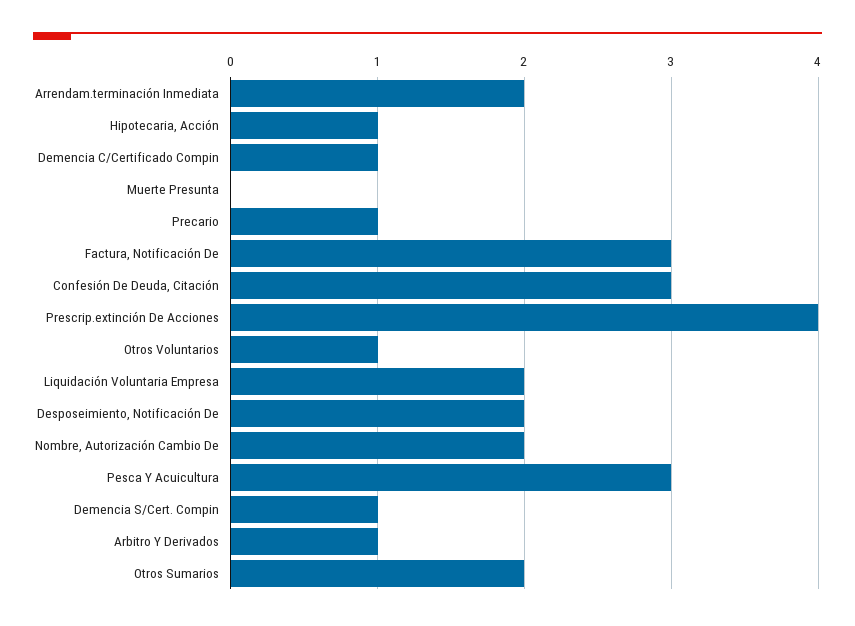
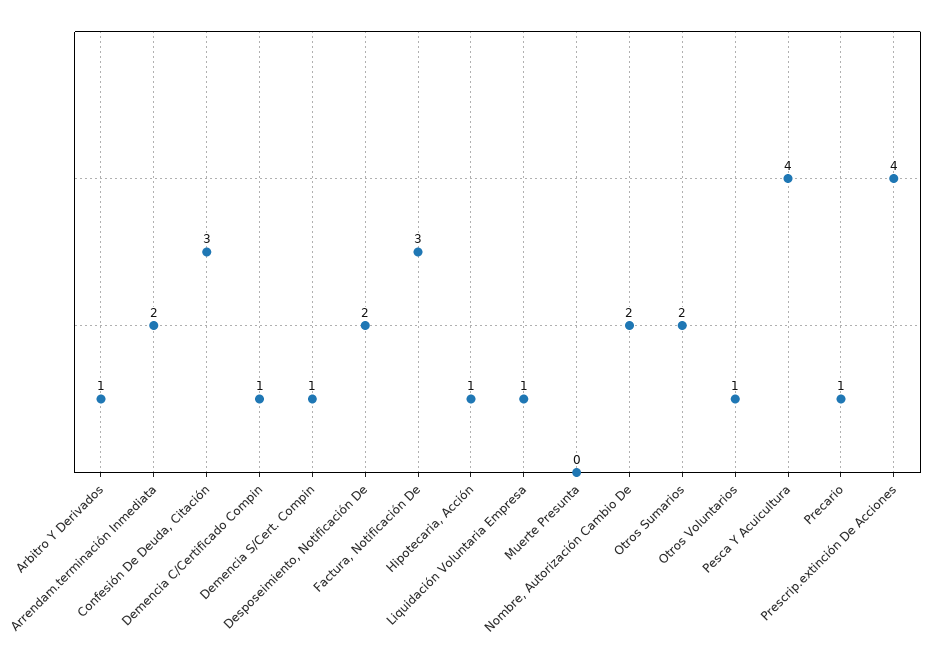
  {
    "Arrendam.terminación Inmediata": 2,
    "Hipotecaria, Acción": 1,
    "Demencia C/Certificado Compin": 1,
    "Muerte Presunta": 0,
    "Precario": 1,
    "Factura, Notificación De": 3,
    "Confesión De Deuda, Citación": 3,
    "Prescrip.extinción De Acciones": 4,
    "Otros Voluntarios": 1,
-   "Liquidación Voluntaria Empresa": 2,
+   "Liquidación Voluntaria Empresa": 1,
    "Desposeimiento, Notificación De": 2,
    "Nombre, Autorización Cambio De": 2,
-   "Pesca Y Acuicultura": 3,
+   "Pesca Y Acuicultura": 4,
    "Demencia S/Cert. Compin": 1,
    "Arbitro Y Derivados": 1,
    "Otros Sumarios": 2
  }

